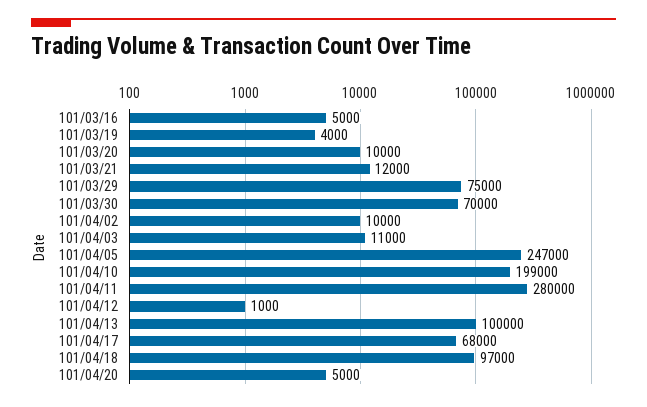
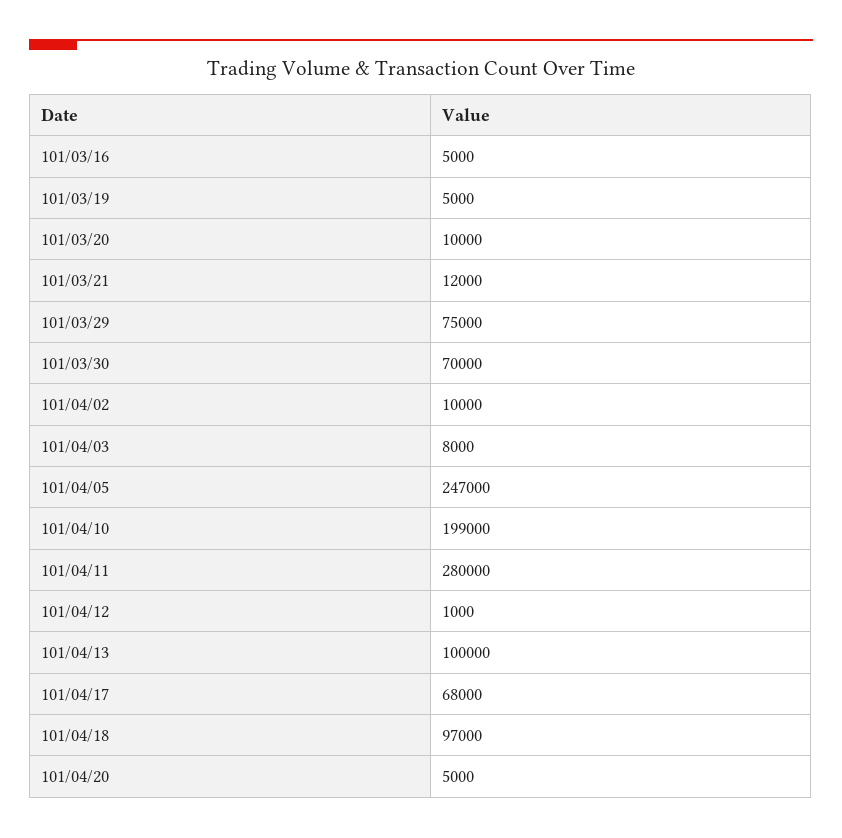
  {
    "101/03/16": 5000,
-   "101/03/19": 4000,
+   "101/03/19": 5000,
    "101/03/20": 10000,
    "101/03/21": 12000,
    "101/03/29": 75000,
    "101/03/30": 70000,
    "101/04/02": 10000,
-   "101/04/03": 11000,
+   "101/04/03": 8000,
    "101/04/05": 247000,
    "101/04/10": 199000,
    "101/04/11": 280000,
    "101/04/12": 1000,
    "101/04/13": 100000,
    "101/04/17": 68000,
    "101/04/18": 97000,
    "101/04/20": 5000
  }

